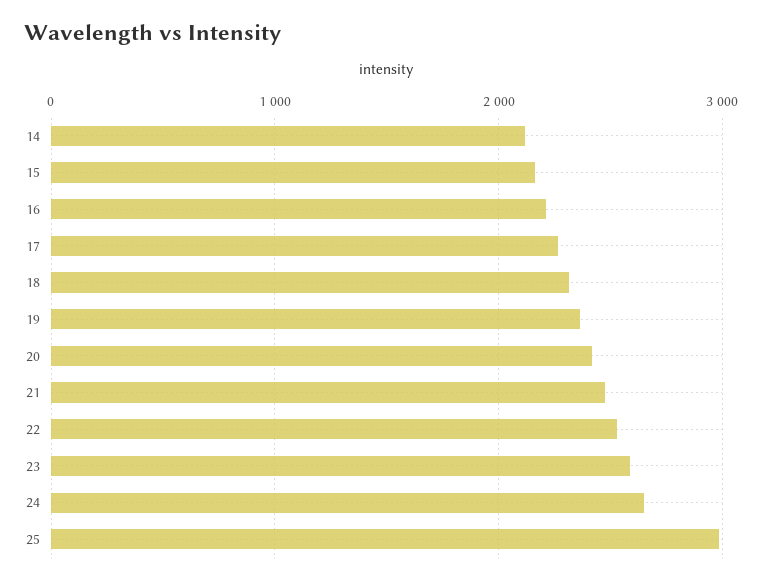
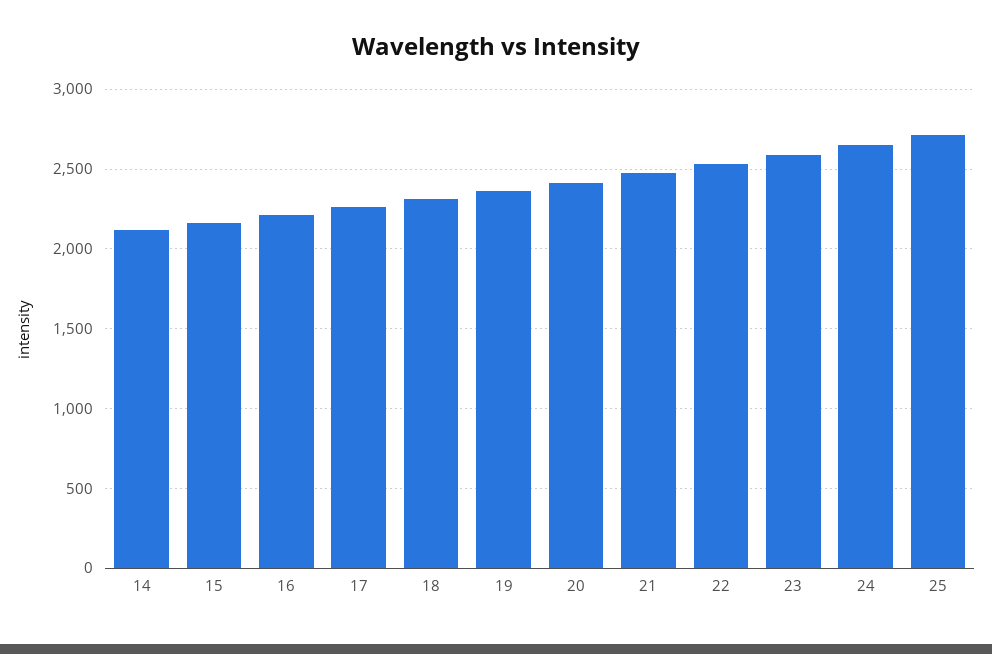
  {
    "14": 2100,
    "15": 2150,
    "16": 2200,
    "17": 2250,
    "18": 2300,
    "19": 2350,
    "20": 2400,
    "21": 2450,
    "22": 2550,
    "23": 2600,
    "24": 2650,
-   "25": 3000
+   "25": 2700
  }

